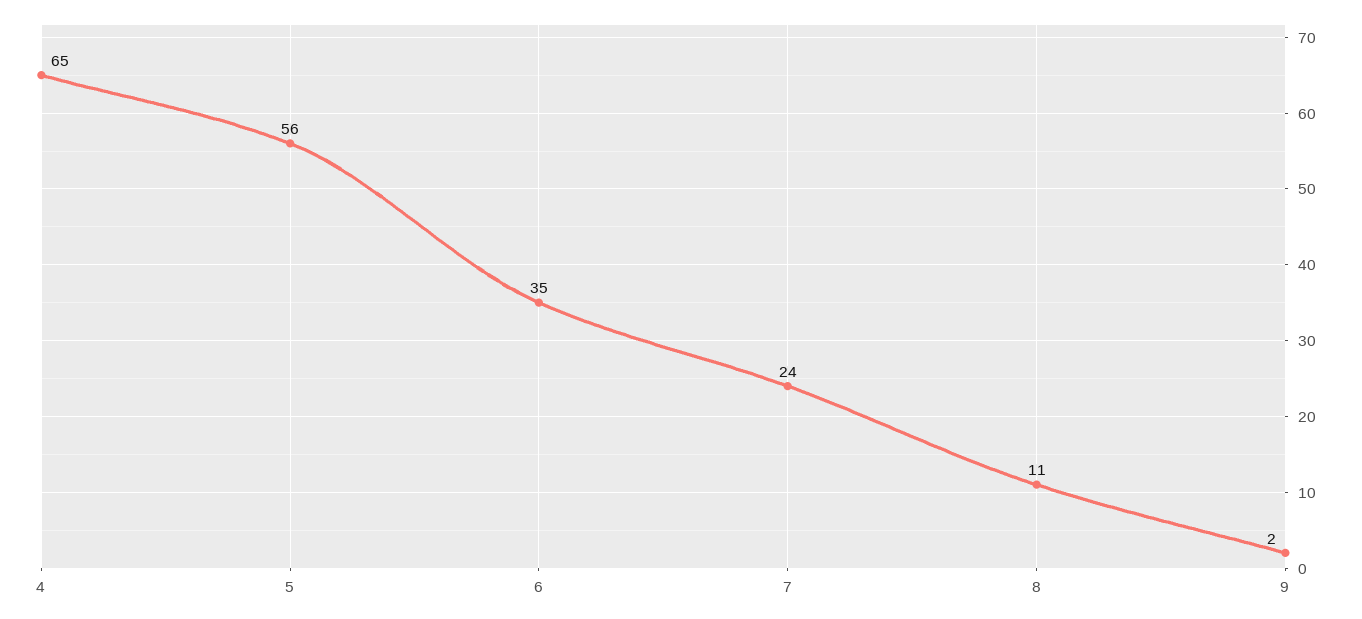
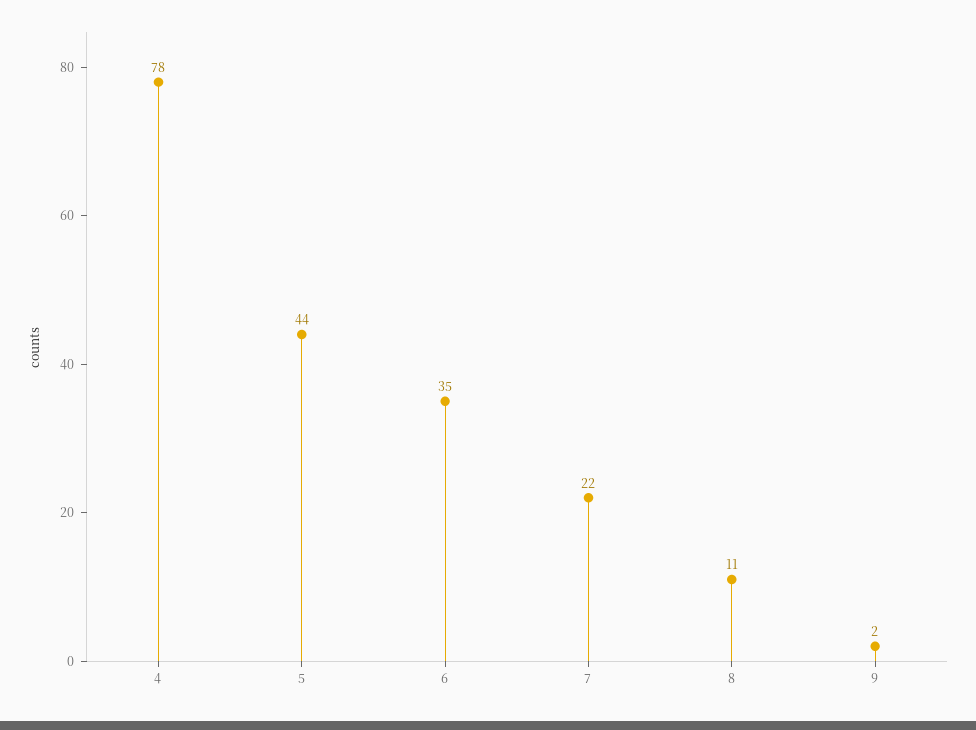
  {
-   "4": 65,
+   "4": 78,
-   "5": 56,
+   "5": 44,
    "6": 35,
-   "7": 24,
+   "7": 22,
    "8": 11,
    "9": 2
  }

